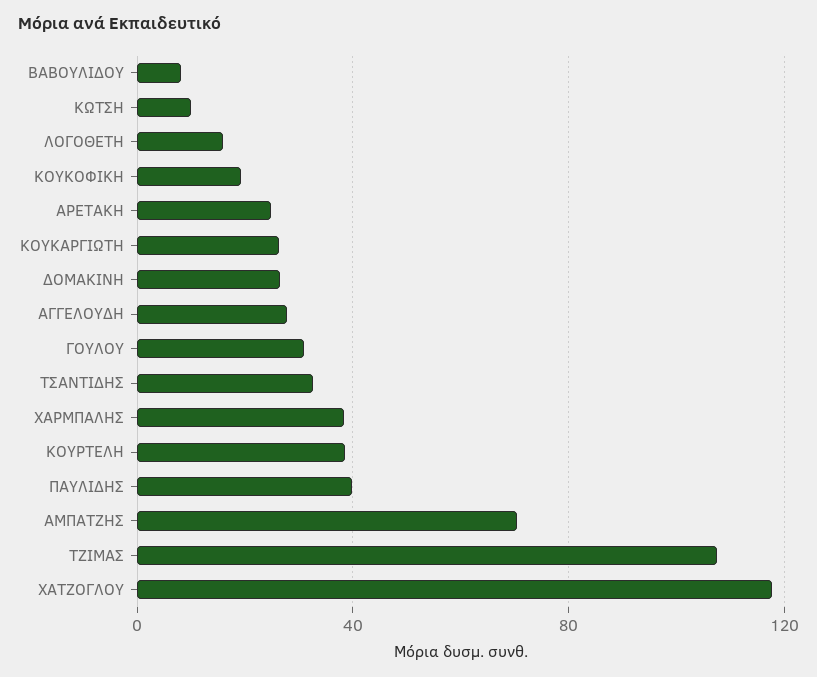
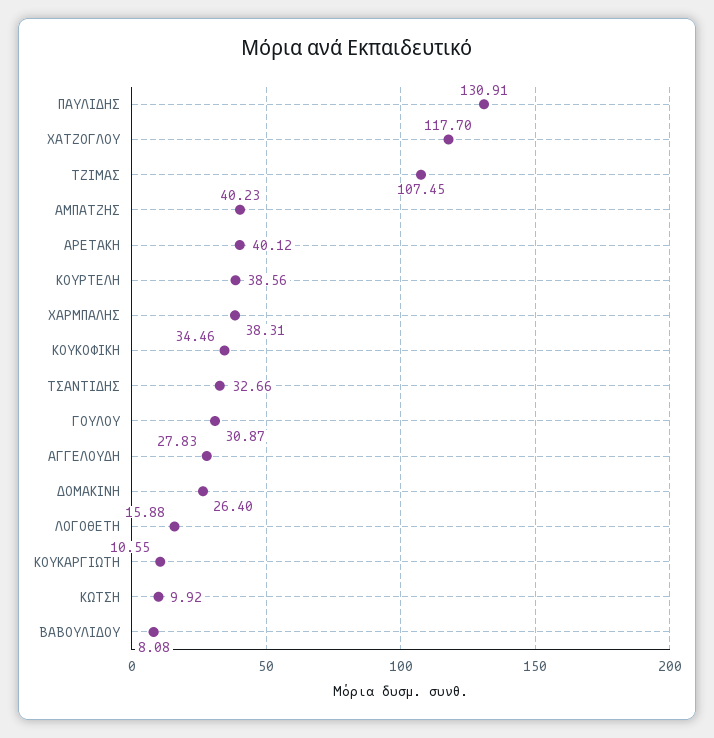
  {
    "ΒΑΒΟΥΛΙΔΟΥ": 8.08,
    "ΚΩΤΣΗ": 9.92,
    "ΛΟΓΟΘΕΤΗ": 15.88,
-   "ΚΟΥΚΟΦΙΚΗ": 20,
+   "ΚΟΥΚΟΦΙΚΗ": 34.46,
-   "ΑΡΕΤΑΚΗ": 25,
+   "ΑΡΕΤΑΚΗ": 40.12,
-   "ΚΟΥΚΑΡΓΙΩΤΗ": 25,
+   "ΚΟΥΚΑΡΓΙΩΤΗ": 10.55,
    "ΔΟΜΑΚΙΝΗ": 26.4,
    "ΑΓΓΕΛΟΥΔΗ": 27.83,
    "ΓΟΥΛΟΥ": 30.87,
    "ΤΣΑΝΤΙΔΗΣ": 32.66,
    "ΧΑΡΜΠΑΛΗΣ": 38.31,
    "ΚΟΥΡΤΕΛΗ": 38.56,
-   "ΠΑΥΛΙΔΗΣ": 40,
+   "ΠΑΥΛΙΔΗΣ": 130.91,
-   "ΑΜΠΑΤΖΗΣ": 70,
+   "ΑΜΠΑΤΖΗΣ": 40.23,
    "ΤΖΙΜΑΣ": 107.45,
    "ΧΑΤΖΟΓΛΟΥ": 117.7
  }

